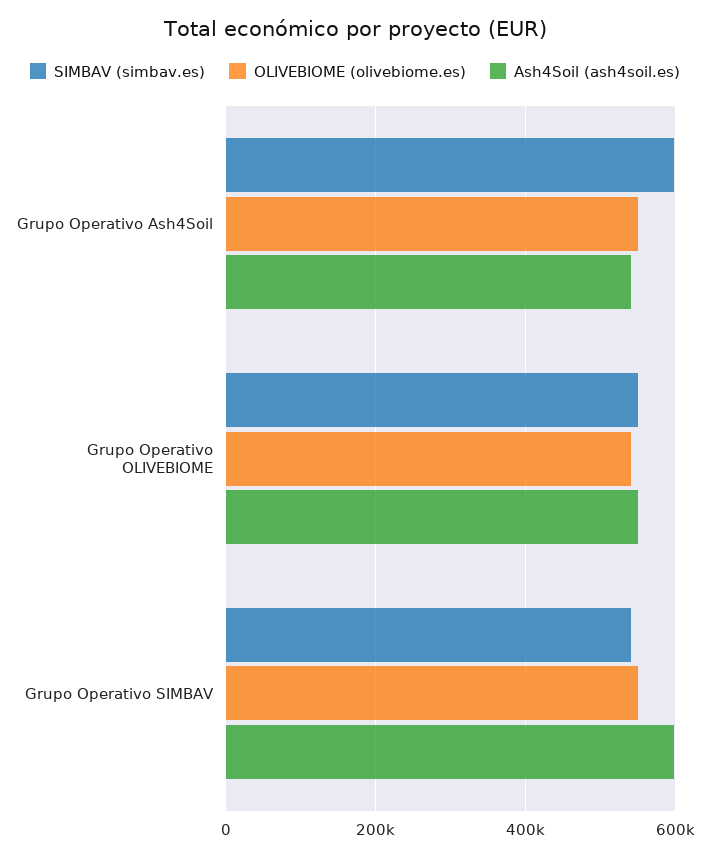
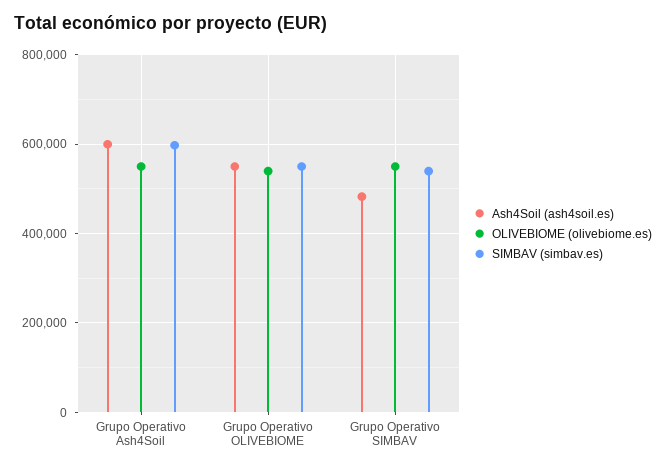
  {
    "SIMBAV (simbav.es)": {
      "Grupo Operativo Ash4Soil": 600000,
      "Grupo Operativo OLIVEBIOME": 560000,
      "Grupo Operativo SIMBAV": 540000
    },
    "OLIVEBIOME (olivebiome.es)": {
      "Grupo Operativo Ash4Soil": 560000,
      "Grupo Operativo OLIVEBIOME": 540000,
      "Grupo Operativo SIMBAV": 560000
    },
    "Ash4Soil (ash4soil.es)": {
-     "Grupo Operativo Ash4Soil": 540000,
+     "Grupo Operativo Ash4Soil": 600000,
      "Grupo Operativo OLIVEBIOME": 560000,
-     "Grupo Operativo SIMBAV": 600000
+     "Grupo Operativo SIMBAV": 480000
    }
  }

